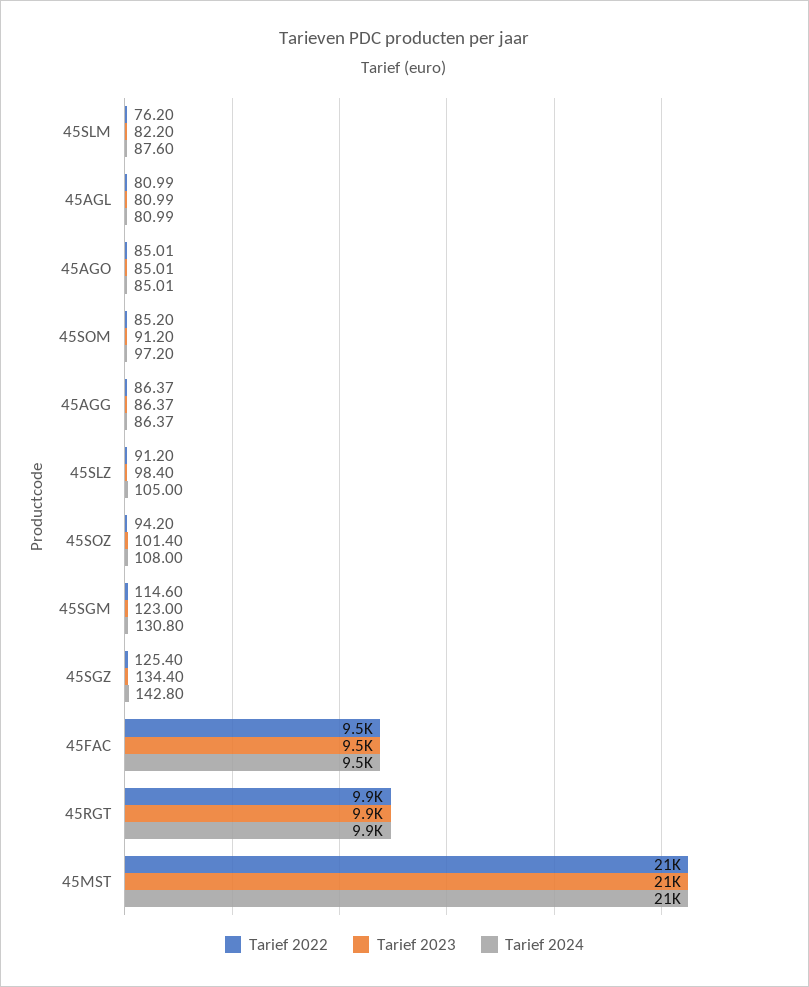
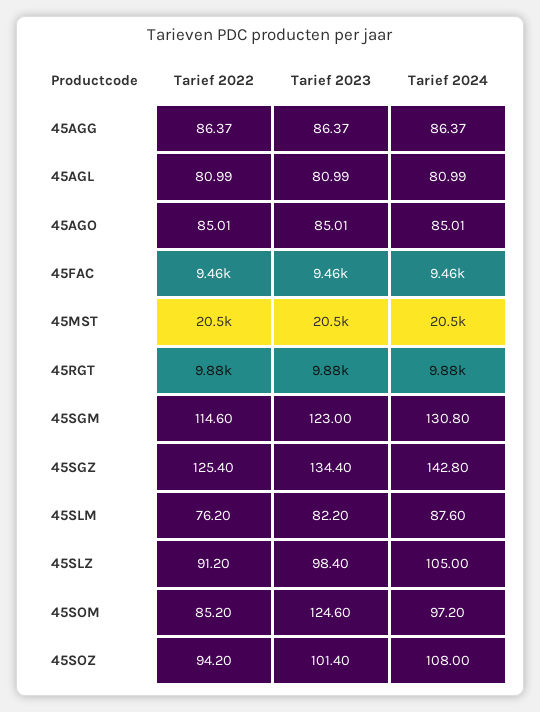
  {
    "Tarief 2022": {
      "45SLM": 76.2,
      "45AGL": 80.99,
      "45AGO": 85.01,
      "45SOM": 85.2,
      "45AGG": 86.37,
      "45SLZ": 91.2,
      "45SOZ": 94.2,
      "45SGM": 114.6,
      "45SGZ": 125.4,
      "45FAC": 9460,
      "45RGT": 9880,
      "45MST": 20500
    },
    "Tarief 2023": {
      "45SLM": 82.2,
      "45AGL": 80.99,
      "45AGO": 85.01,
-     "45SOM": 91.2,
+     "45SOM": 124.6,
      "45AGG": 86.37,
      "45SLZ": 98.4,
      "45SOZ": 101.4,
      "45SGM": 123,
      "45SGZ": 134.4,
      "45FAC": 9460,
      "45RGT": 9880,
      "45MST": 20500
    },
    "Tarief 2024": {
      "45SLM": 87.6,
      "45AGL": 80.99,
      "45AGO": 85.01,
      "45SOM": 97.2,
      "45AGG": 86.37,
      "45SLZ": 105,
      "45SOZ": 108,
      "45SGM": 130.8,
      "45SGZ": 142.8,
      "45FAC": 9460,
      "45RGT": 9880,
      "45MST": 20500
    }
  }

